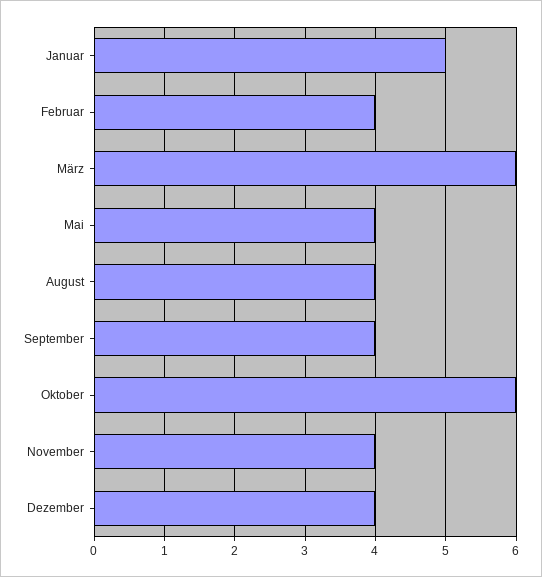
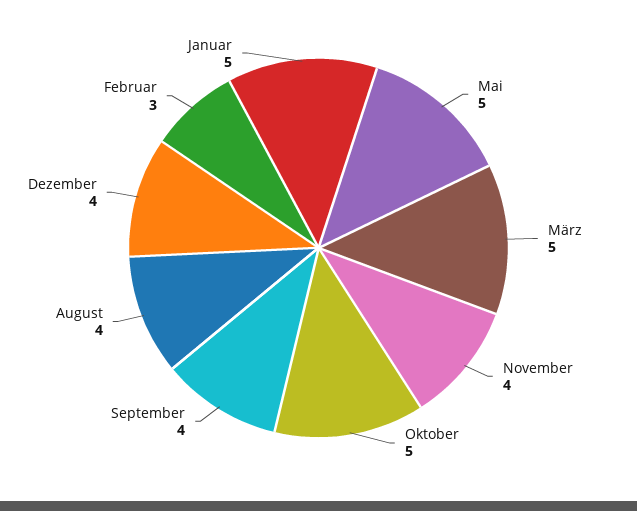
  {
    "Januar": 5,
-   "Februar": 4,
+   "Februar": 3,
-   "März": 6,
+   "März": 5,
-   "Mai": 4,
+   "Mai": 5,
    "August": 4,
    "September": 4,
-   "Oktober": 6,
+   "Oktober": 5,
    "November": 4,
    "Dezember": 4
  }

